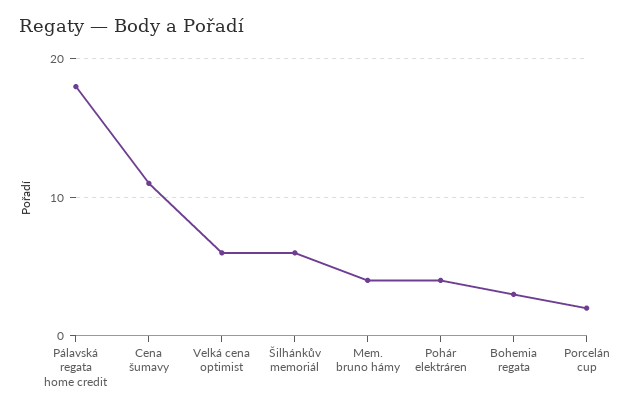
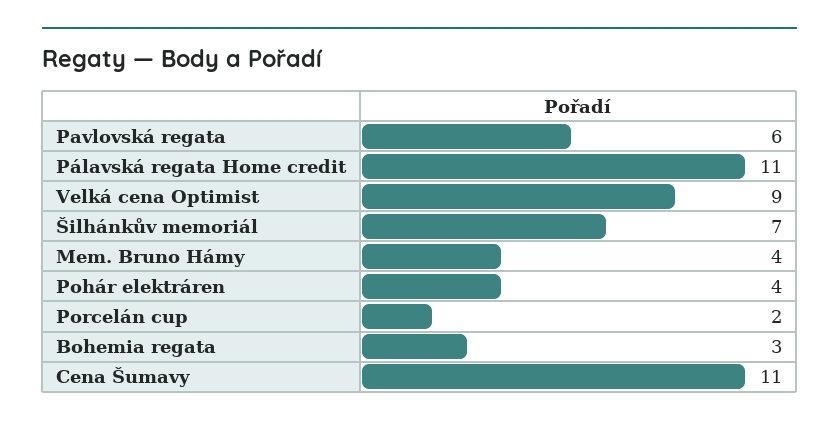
  {
-   "Pálavská regata home credit": 18,
+   "Pálavská regata home credit": 11,
    "Cena šumavy": 11,
-   "Velká cena optimist": 6,
+   "Velká cena optimist": 9,
-   "Šilhánkův memoriál": 6,
+   "Šilhánkův memoriál": 7,
    "Mem. bruno hámy": 4,
    "Pohár elektráren": 4,
    "Bohemia regata": 3,
-   "Porcelán cup": 2
+   "Porcelán cup": 2,
+   "Pavlovská regata": 6
  }

